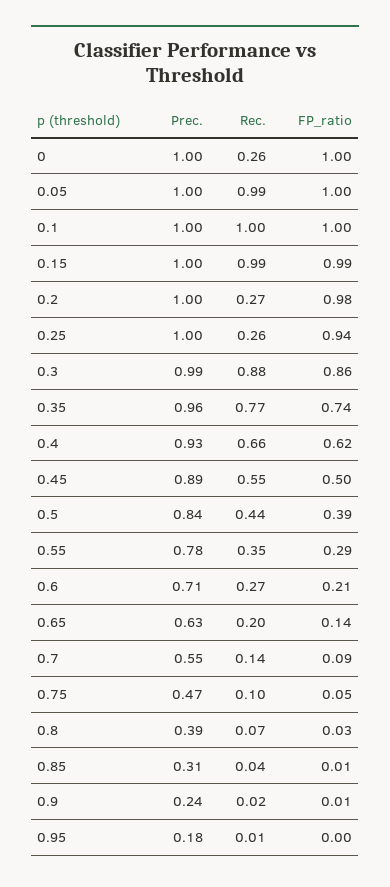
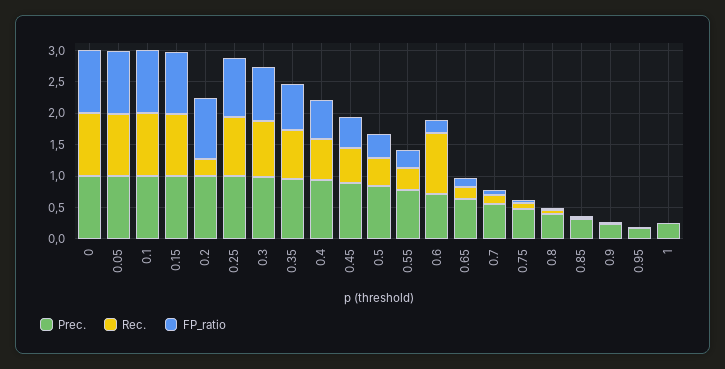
  {
    "Prec.": {
      "0": 1,
      "0.05": 1,
      "0.1": 1,
      "0.15": 1,
      "0.2": 1,
      "0.25": 1,
      "0.3": 0.99,
      "0.35": 0.96,
      "0.4": 0.93,
      "0.45": 0.89,
      "0.5": 0.84,
      "0.55": 0.78,
      "0.6": 0.71,
      "0.65": 0.63,
      "0.7": 0.55,
      "0.75": 0.47,
      "0.8": 0.39,
      "0.85": 0.31,
      "0.9": 0.24,
-     "0.95": 0.18
+     "0.95": 0.18,
+     "1": 0.25
    },
    "Rec.": {
-     "0": 0.26,
+     "0": 1,
      "0.05": 0.99,
      "0.1": 1,
      "0.15": 0.99,
      "0.2": 0.27,
-     "0.25": 0.26,
+     "0.25": 1,
      "0.3": 0.88,
      "0.35": 0.77,
      "0.4": 0.66,
      "0.45": 0.55,
      "0.5": 0.44,
      "0.55": 0.35,
-     "0.6": 0.27,
+     "0.6": 1,
      "0.65": 0.2,
      "0.7": 0.14,
      "0.75": 0.1,
      "0.8": 0.07,
      "0.85": 0.04,
      "0.9": 0.02,
-     "0.95": 0.01
+     "0.95": 0.01,
+     "1": 0
    },
    "FP_ratio": {
      "0": 1,
      "0.05": 1,
      "0.1": 1,
      "0.15": 0.99,
      "0.2": 0.98,
      "0.25": 0.94,
      "0.3": 0.86,
      "0.35": 0.74,
      "0.4": 0.62,
      "0.45": 0.5,
      "0.5": 0.39,
      "0.55": 0.29,
      "0.6": 0.21,
      "0.65": 0.14,
      "0.7": 0.09,
      "0.75": 0.05,
      "0.8": 0.03,
      "0.85": 0.01,
      "0.9": 0.01,
-     "0.95": 0
+     "0.95": 0,
+     "1": 0
    }
  }

